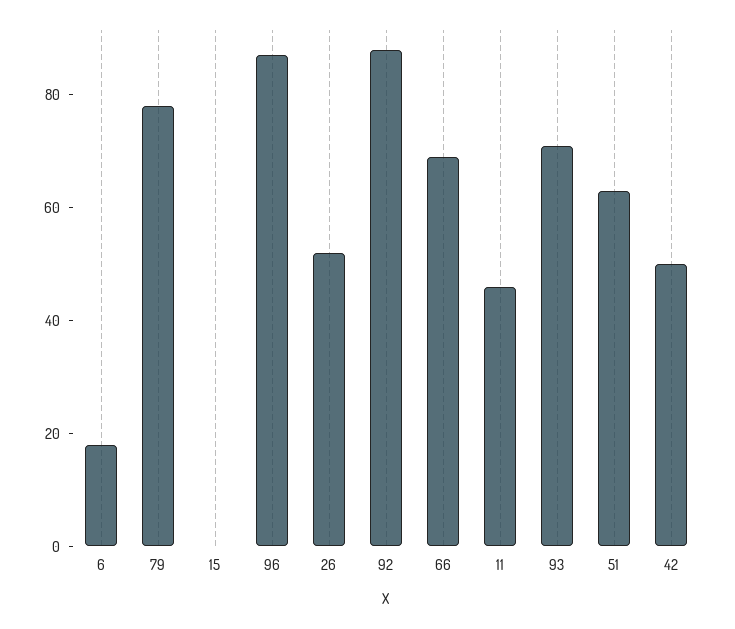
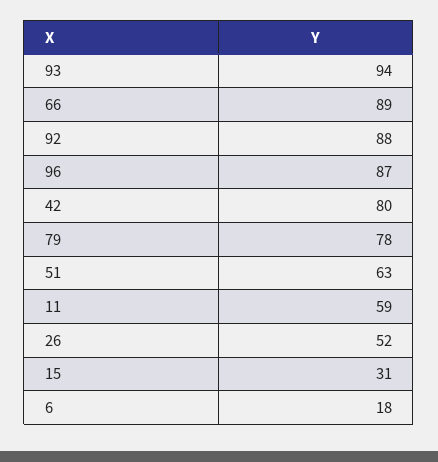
  {
    "6": 18,
    "79": 78,
-   "15": 0,
+   "15": 31,
    "96": 87,
    "26": 52,
    "92": 88,
-   "66": 70,
+   "66": 89,
-   "11": 45,
+   "11": 59,
-   "93": 70,
+   "93": 94,
    "51": 63,
-   "42": 50
+   "42": 80
  }

